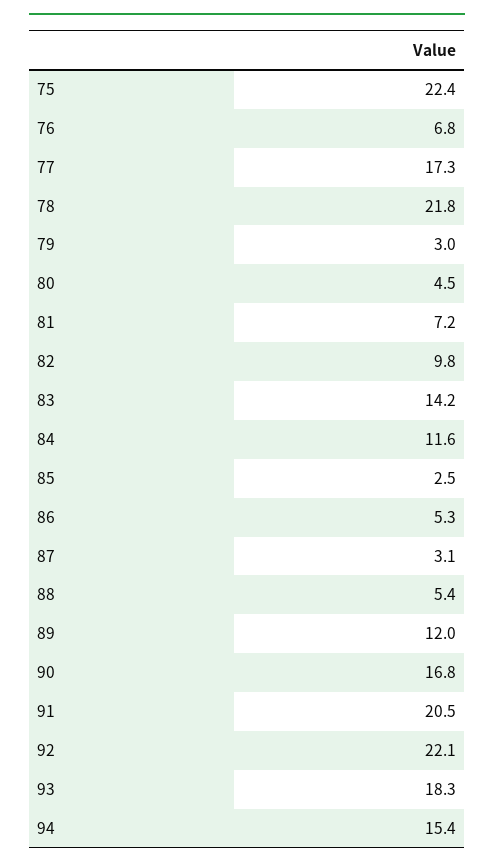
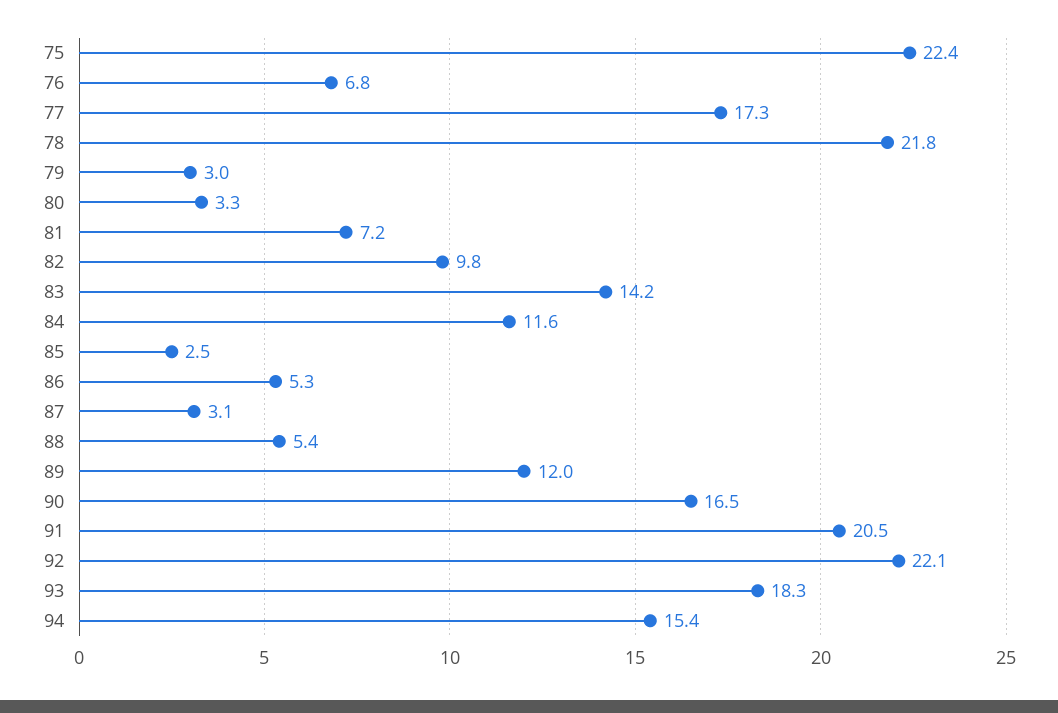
  {
    "75": 22.4,
    "76": 6.8,
    "77": 17.3,
    "78": 21.8,
    "79": 3,
-   "80": 4.5,
+   "80": 3.3,
    "81": 7.2,
    "82": 9.8,
    "83": 14.2,
    "84": 11.6,
    "85": 2.5,
    "86": 5.3,
    "87": 3.1,
    "88": 5.4,
    "89": 12,
-   "90": 16.8,
+   "90": 16.5,
    "91": 20.5,
    "92": 22.1,
    "93": 18.3,
    "94": 15.4
  }

